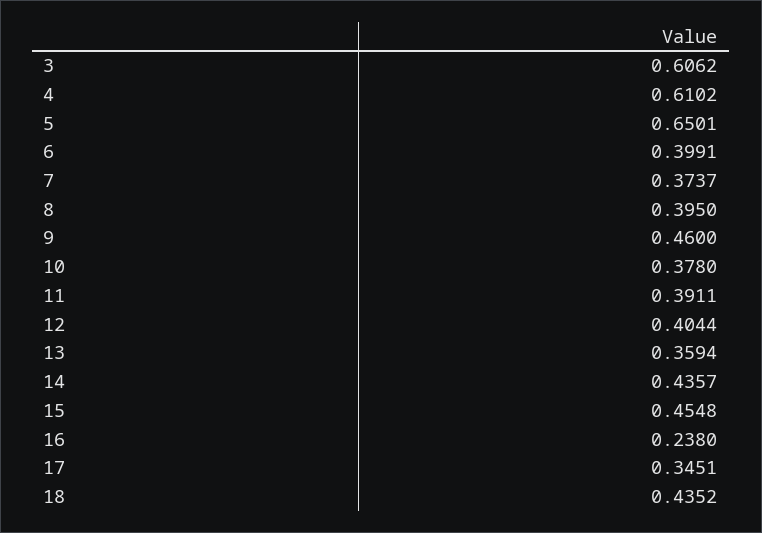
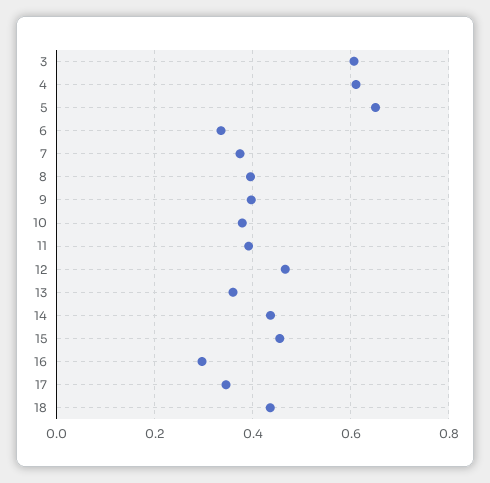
  {
    "3": 0.6062,
    "4": 0.6102,
    "5": 0.6501,
-   "6": 0.3991,
+   "6": 0.34,
    "7": 0.3737,
    "8": 0.395,
-   "9": 0.46,
+   "9": 0.4,
    "10": 0.378,
    "11": 0.3911,
-   "12": 0.4044,
+   "12": 0.46,
    "13": 0.3594,
    "14": 0.4357,
    "15": 0.4548,
-   "16": 0.238,
+   "16": 0.3,
    "17": 0.3451,
    "18": 0.4352
  }

